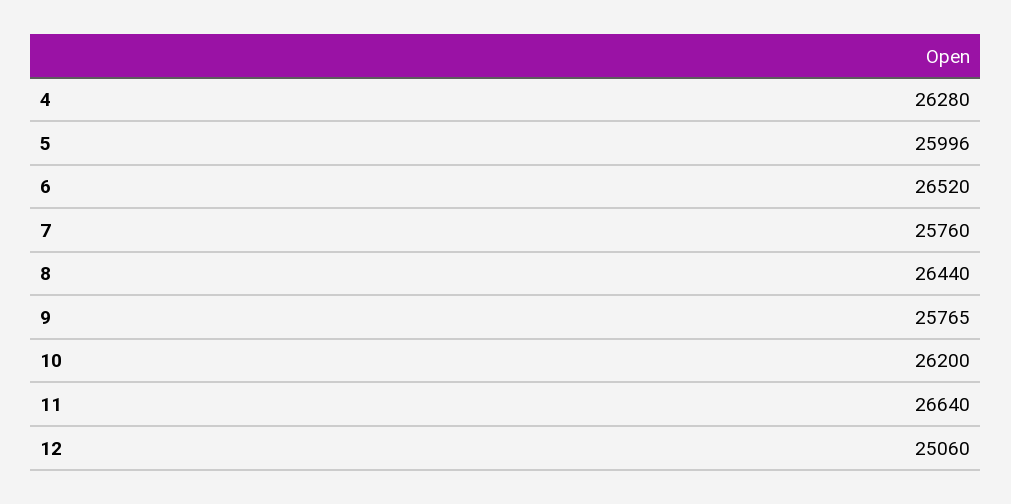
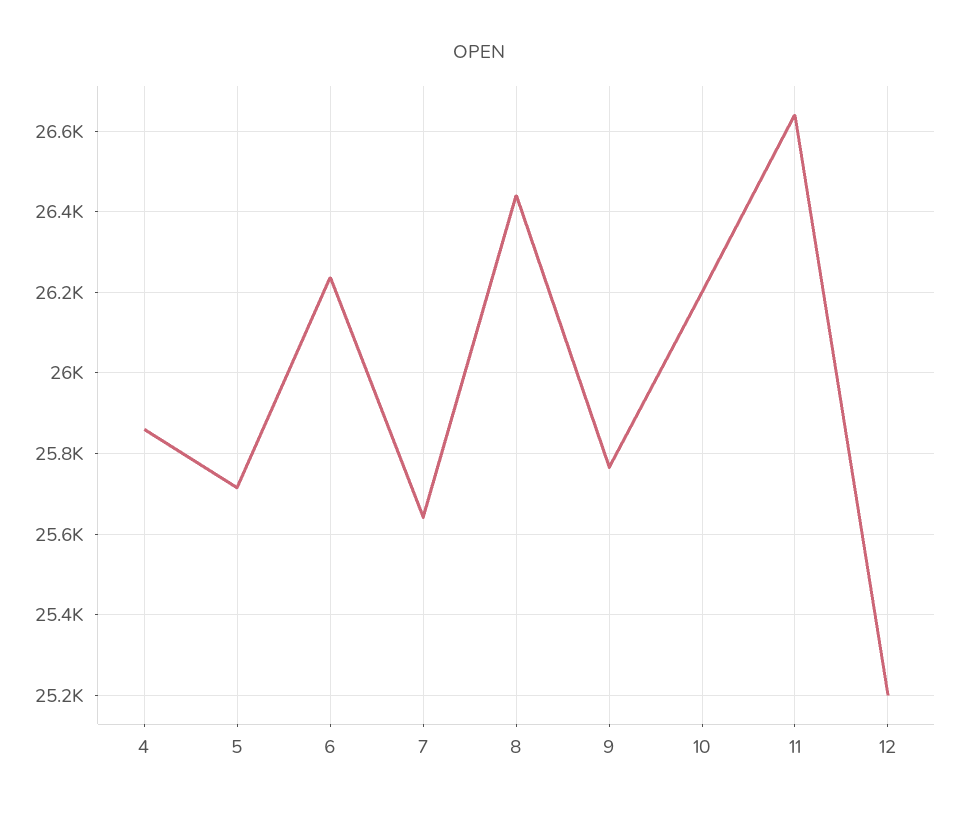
  {
-   "4": 26280,
+   "4": 25860,
-   "5": 25996,
+   "5": 25720,
-   "6": 26520,
+   "6": 26240,
-   "7": 25760,
+   "7": 25640,
    "8": 26440,
    "9": 25765,
    "10": 26200,
    "11": 26640,
-   "12": 25060
+   "12": 25200
  }

